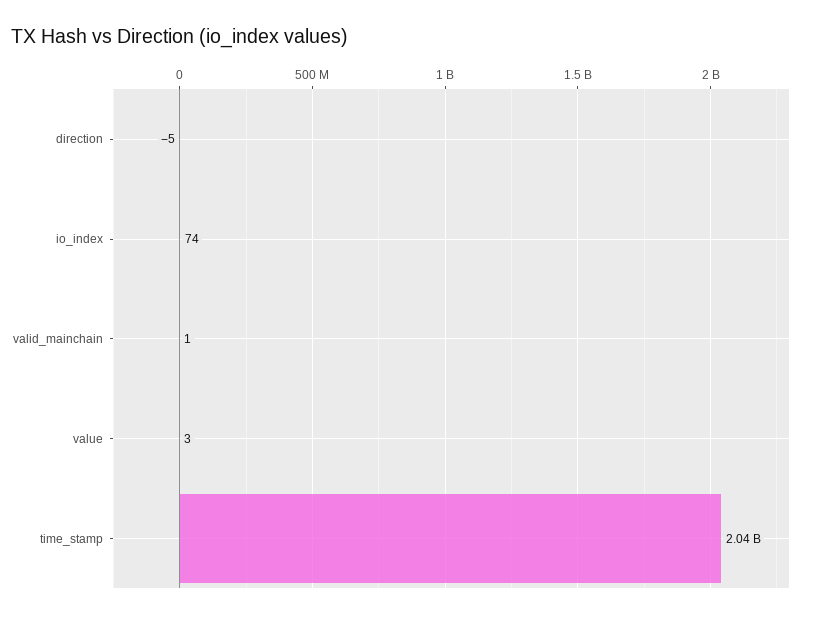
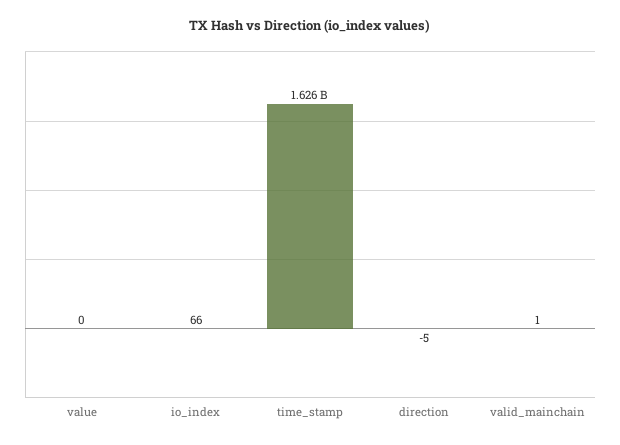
  {
    "direction": -5,
-   "io_index": 74,
+   "io_index": 66,
    "valid_mainchain": 1,
-   "value": 3,
+   "value": 0,
-   "time_stamp": 2040000000
+   "time_stamp": 1626000000
  }

